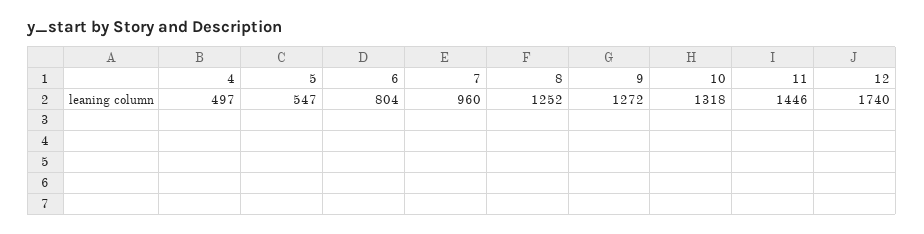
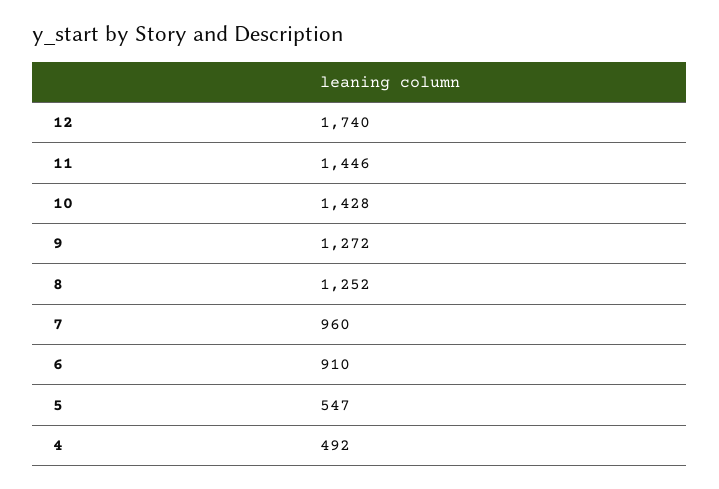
  {
-   "4": 497,
+   "4": 492,
    "5": 547,
-   "6": 804,
+   "6": 910,
    "7": 960,
    "8": 1252,
    "9": 1272,
-   "10": 1318,
+   "10": 1428,
    "11": 1446,
    "12": 1740
  }

